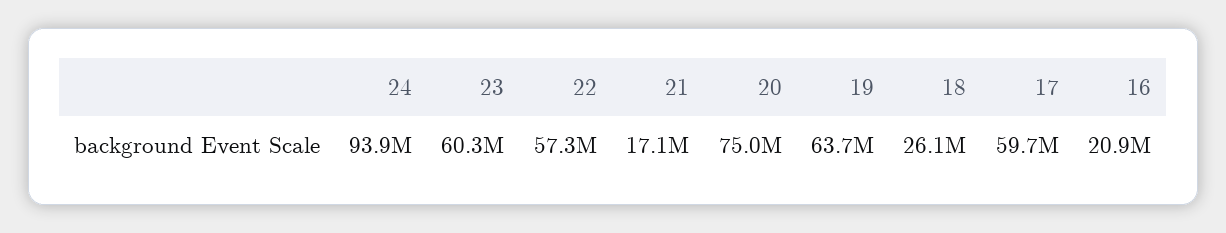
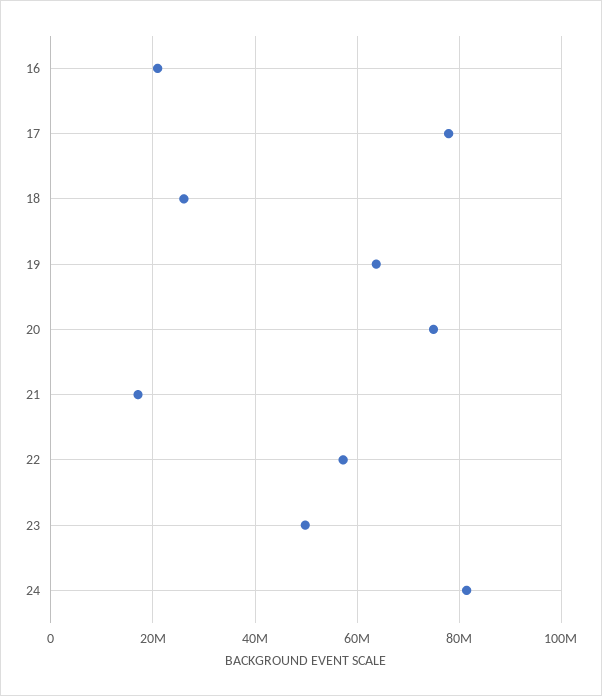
  {
-   "24": 93900000,
+   "24": 82000000,
-   "23": 60300000,
+   "23": 50000000,
    "22": 57300000,
    "21": 17100000,
    "20": 75000000,
    "19": 63700000,
    "18": 26100000,
-   "17": 59700000,
+   "17": 78000000,
    "16": 20900000
  }

